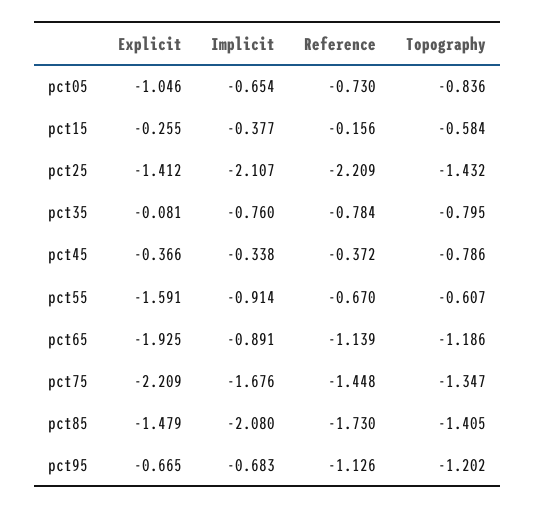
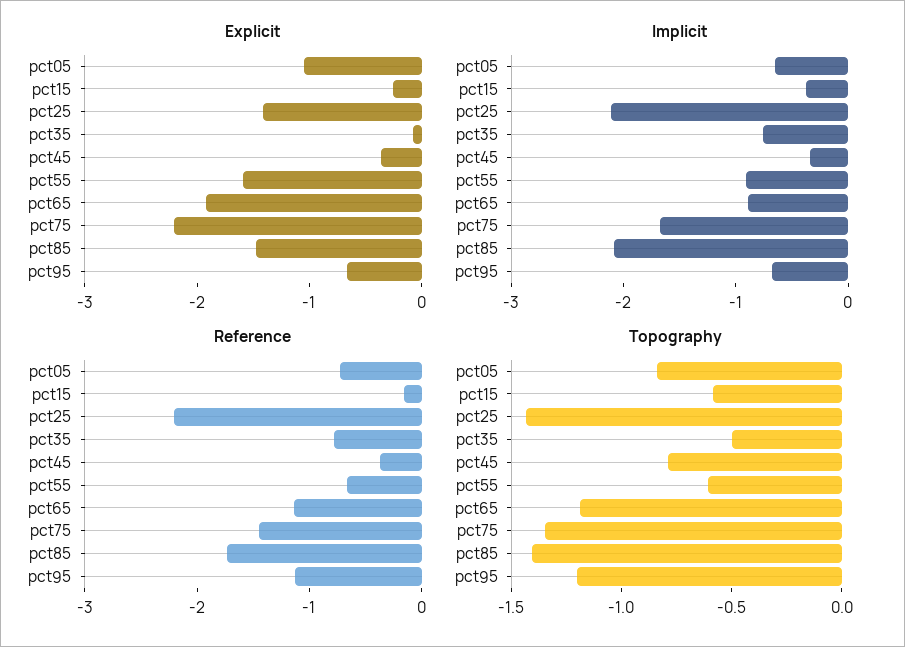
  {
    "Explicit": {
      "pct05": -1.046,
      "pct15": -0.255,
      "pct25": -1.412,
      "pct35": -0.081,
      "pct45": -0.366,
      "pct55": -1.591,
      "pct65": -1.925,
      "pct75": -2.209,
      "pct85": -1.479,
      "pct95": -0.665
    },
    "Implicit": {
      "pct05": -0.654,
      "pct15": -0.377,
      "pct25": -2.107,
      "pct35": -0.76,
      "pct45": -0.338,
      "pct55": -0.914,
      "pct65": -0.891,
      "pct75": -1.676,
      "pct85": -2.08,
      "pct95": -0.683
    },
    "Reference": {
      "pct05": -0.73,
      "pct15": -0.156,
      "pct25": -2.209,
      "pct35": -0.784,
      "pct45": -0.372,
      "pct55": -0.67,
      "pct65": -1.139,
      "pct75": -1.448,
      "pct85": -1.73,
      "pct95": -1.126
    },
    "Topography": {
      "pct05": -0.836,
      "pct15": -0.584,
      "pct25": -1.432,
-     "pct35": -0.795,
+     "pct35": -0.5,
      "pct45": -0.786,
      "pct55": -0.607,
      "pct65": -1.186,
      "pct75": -1.347,
      "pct85": -1.405,
      "pct95": -1.202
    }
  }

